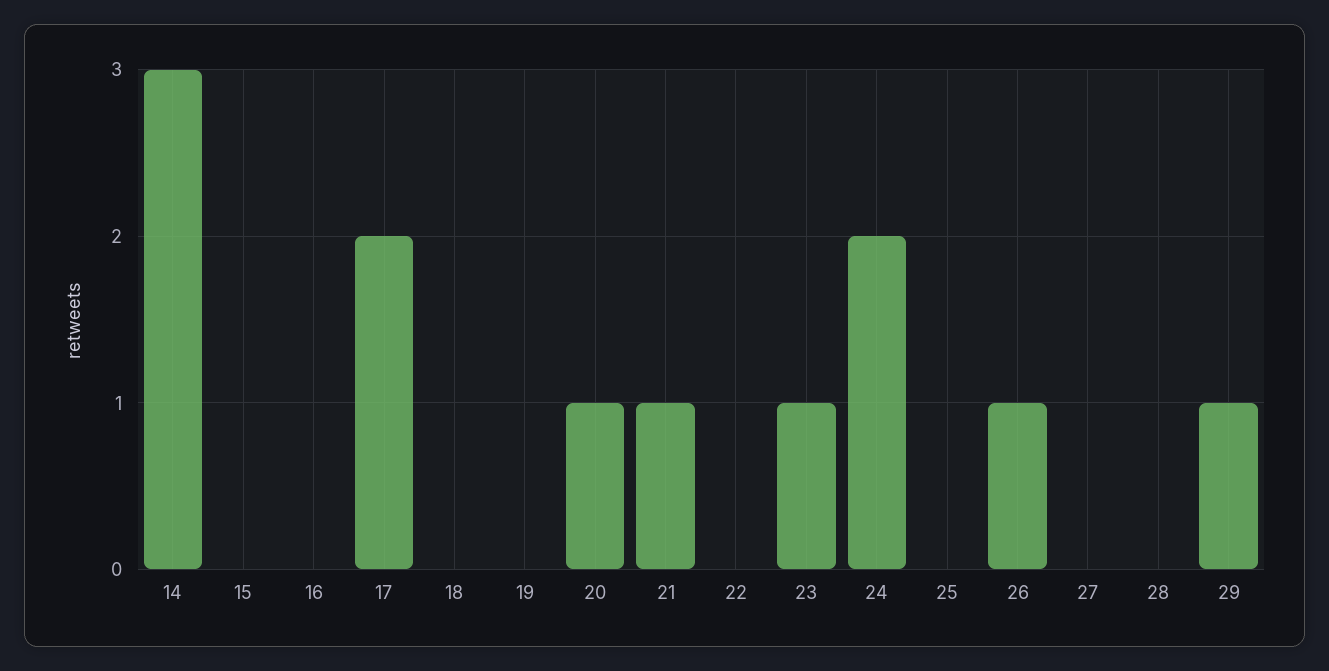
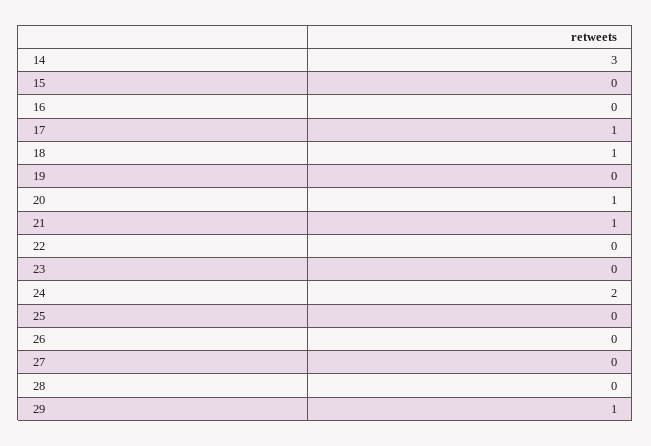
  {
    "14": 3,
    "15": 0,
    "16": 0,
-   "17": 2,
+   "17": 1,
-   "18": 0,
+   "18": 1,
    "19": 0,
    "20": 1,
    "21": 1,
    "22": 0,
-   "23": 1,
+   "23": 0,
    "24": 2,
    "25": 0,
-   "26": 1,
+   "26": 0,
    "27": 0,
    "28": 0,
    "29": 1
  }

